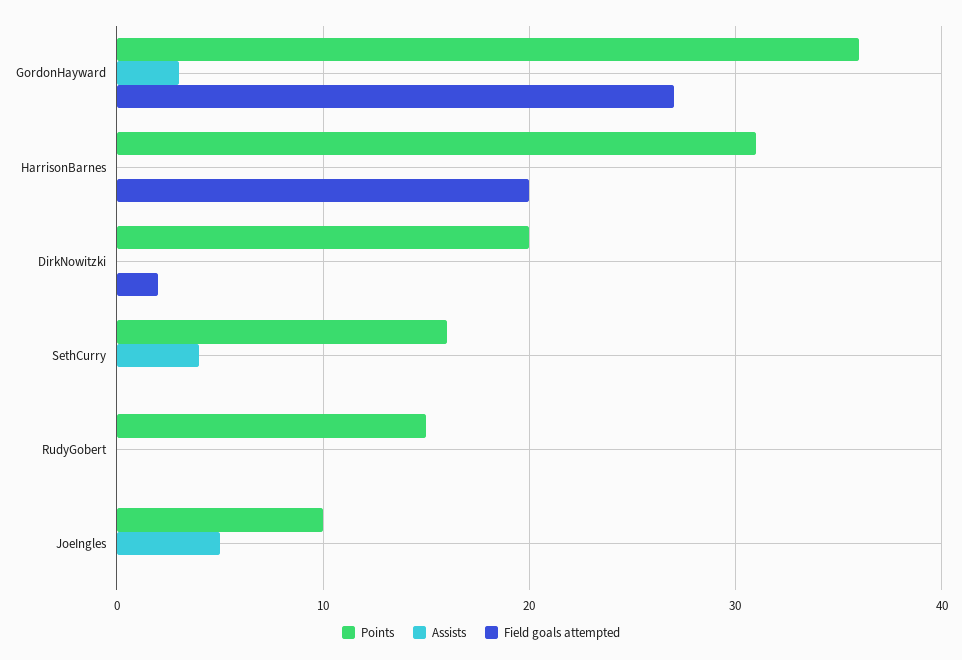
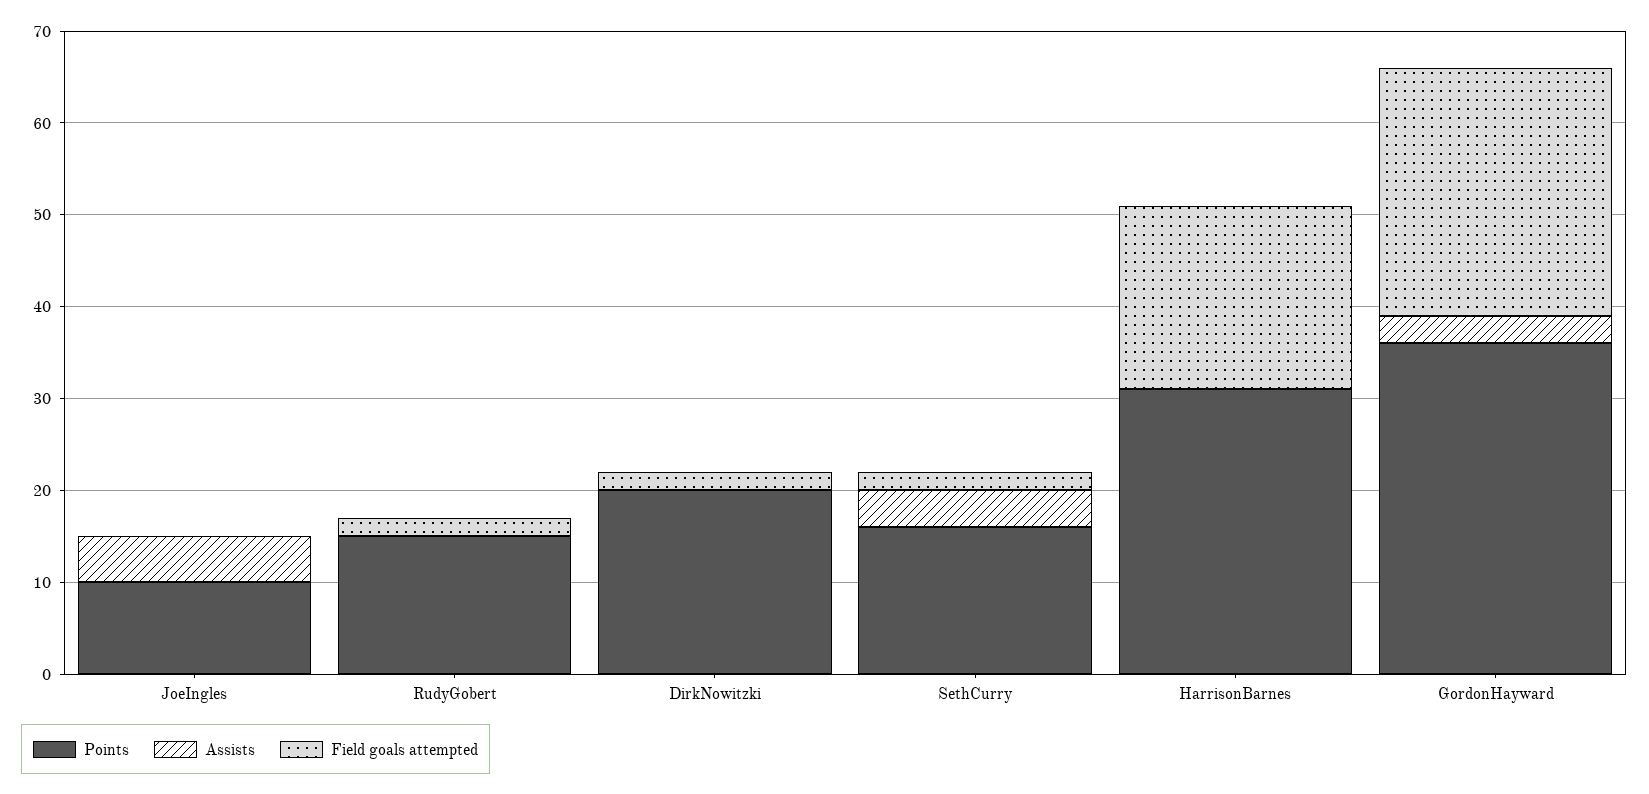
  {
    "Points": {
      "GordonHayward": 36,
      "HarrisonBarnes": 31,
      "DirkNowitzki": 20,
      "SethCurry": 16,
      "RudyGobert": 15,
      "JoeIngles": 10
    },
    "Assists": {
      "GordonHayward": 3,
      "HarrisonBarnes": 0,
      "DirkNowitzki": 0,
      "SethCurry": 4,
      "RudyGobert": 0,
      "JoeIngles": 5
    },
    "Field goals attempted": {
      "GordonHayward": 27,
      "HarrisonBarnes": 20,
      "DirkNowitzki": 2,
-     "SethCurry": 0,
+     "SethCurry": 2,
-     "RudyGobert": 0,
+     "RudyGobert": 2,
      "JoeIngles": 0
    }
  }

